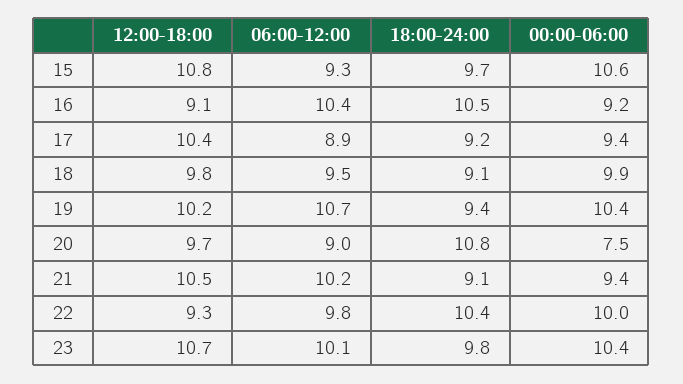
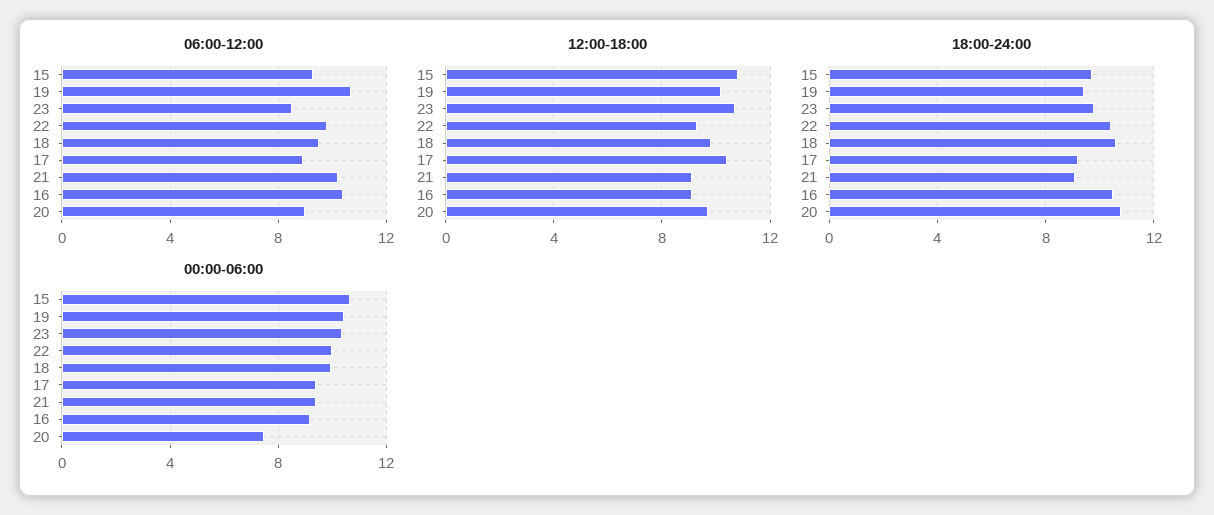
  {
    "12:00-18:00": {
      "15": 10.8,
      "16": 9.1,
      "17": 10.4,
      "18": 9.8,
      "19": 10.2,
      "20": 9.7,
-     "21": 10.5,
+     "21": 9,
      "22": 9.3,
      "23": 10.7
    },
    "06:00-12:00": {
      "15": 9.3,
      "16": 10.4,
      "17": 8.9,
      "18": 9.5,
      "19": 10.7,
      "20": 9,
      "21": 10.2,
      "22": 9.8,
-     "23": 10.1
+     "23": 8.5
    },
    "18:00-24:00": {
      "15": 9.7,
      "16": 10.5,
      "17": 9.2,
-     "18": 9.1,
+     "18": 10.5,
      "19": 9.4,
      "20": 10.8,
      "21": 9.1,
      "22": 10.4,
      "23": 9.8
    },
    "00:00-06:00": {
      "15": 10.6,
      "16": 9.2,
      "17": 9.4,
      "18": 9.9,
      "19": 10.4,
      "20": 7.5,
      "21": 9.4,
      "22": 10,
      "23": 10.4
    }
  }

